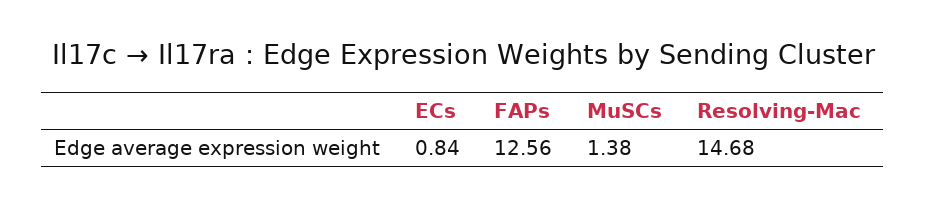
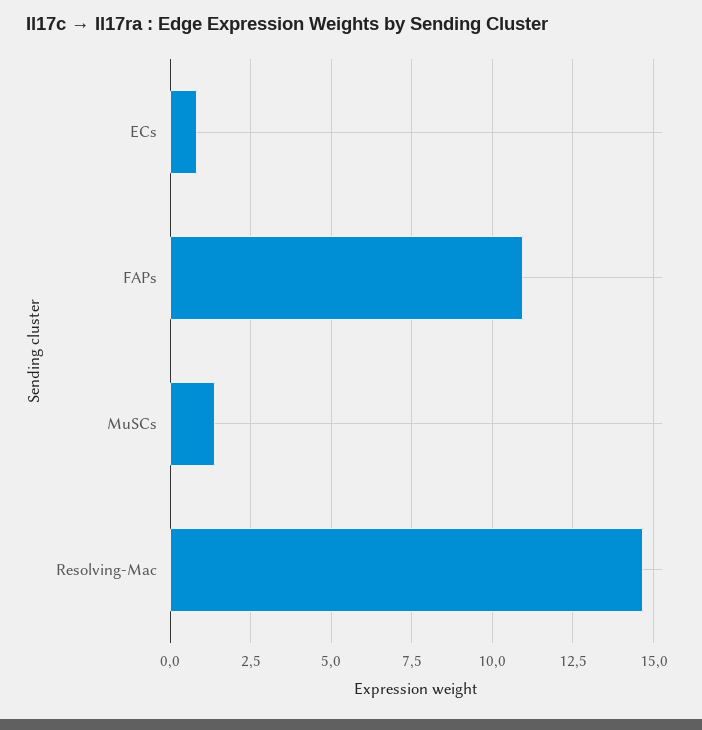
  {
    "ECs": 0.84,
-   "FAPs": 12.56,
+   "FAPs": 11,
    "MuSCs": 1.38,
    "Resolving-Mac": 14.68
  }

